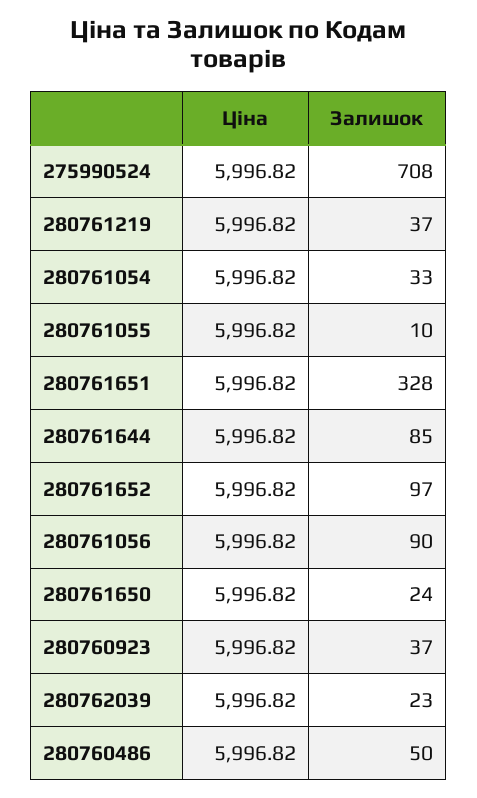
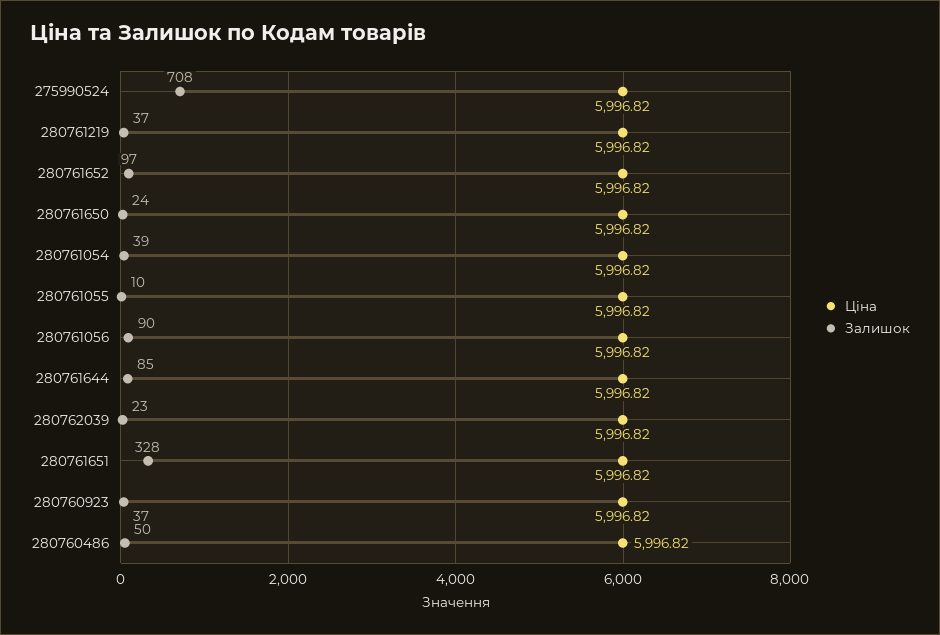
  {
    "Ціна": {
      "275990524": 5996.82,
      "280761219": 5996.82,
      "280761054": 5996.82,
      "280761055": 5996.82,
      "280761651": 5996.82,
      "280761644": 5996.82,
      "280761652": 5996.82,
      "280761056": 5996.82,
      "280761650": 5996.82,
      "280760923": 5996.82,
      "280762039": 5996.82,
      "280760486": 5996.82
    },
    "Залишок": {
      "275990524": 708,
      "280761219": 37,
-     "280761054": 33,
+     "280761054": 39,
      "280761055": 10,
      "280761651": 328,
      "280761644": 85,
      "280761652": 97,
      "280761056": 90,
      "280761650": 24,
      "280760923": 37,
      "280762039": 23,
      "280760486": 50
    }
  }

